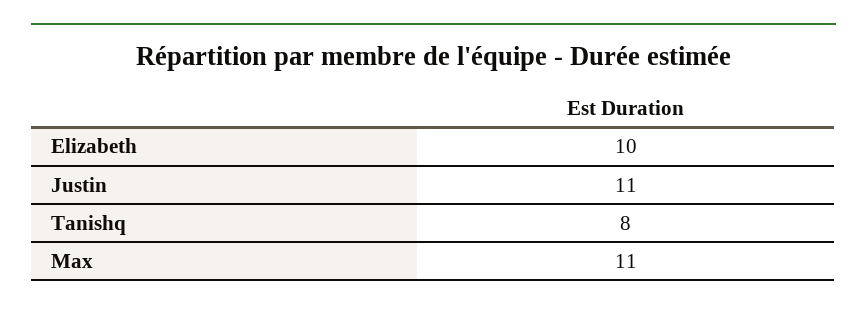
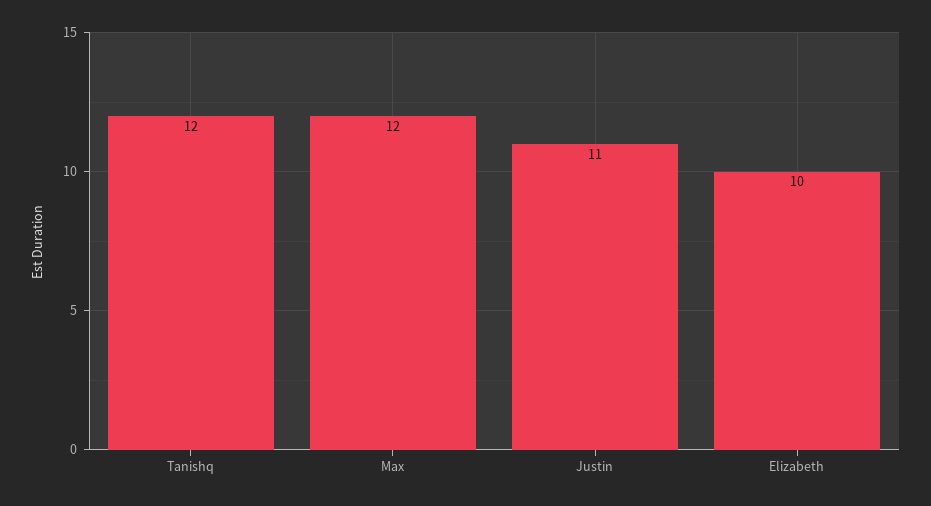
  {
    "Elizabeth": 10,
    "Justin": 11,
-   "Tanishq": 8,
+   "Tanishq": 12,
-   "Max": 11
+   "Max": 12
  }

